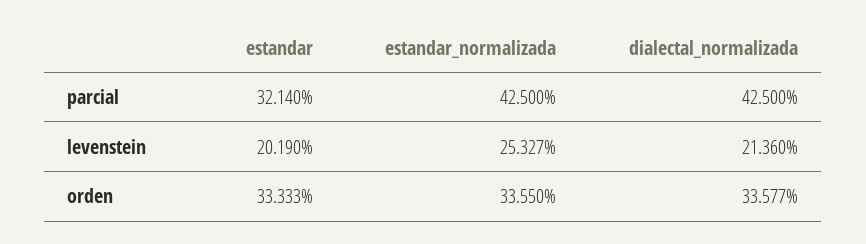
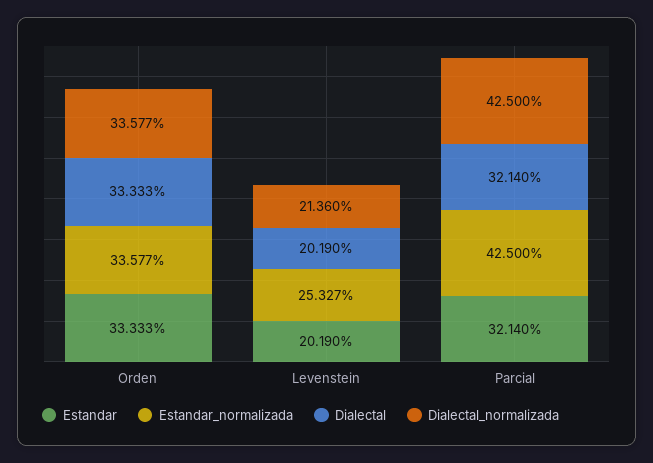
  {
    "estandar": {
      "parcial": 32.14,
      "levenstein": 20.19,
      "orden": 33.333
    },
    "estandar_normalizada": {
      "parcial": 42.5,
      "levenstein": 25.327,
-     "orden": 33.55
+     "orden": 33.577
    },
    "dialectal_normalizada": {
      "parcial": 42.5,
      "levenstein": 21.36,
      "orden": 33.577
-   }
+   },
+   "Dialectal": {
+     "orden": 33.333,
+     "levenstein": 20.19,
+     "parcial": 32.14
+   }
  }

